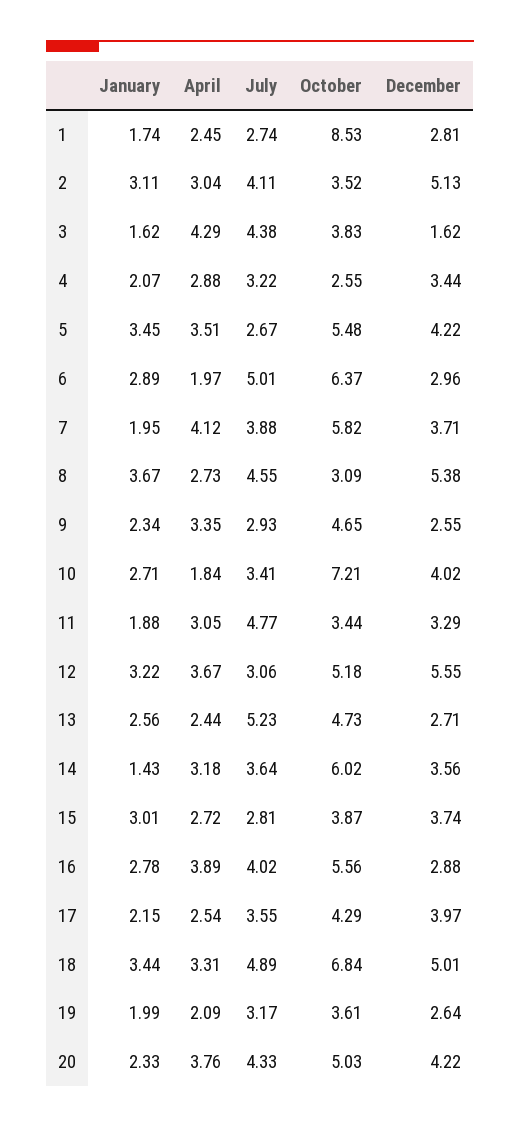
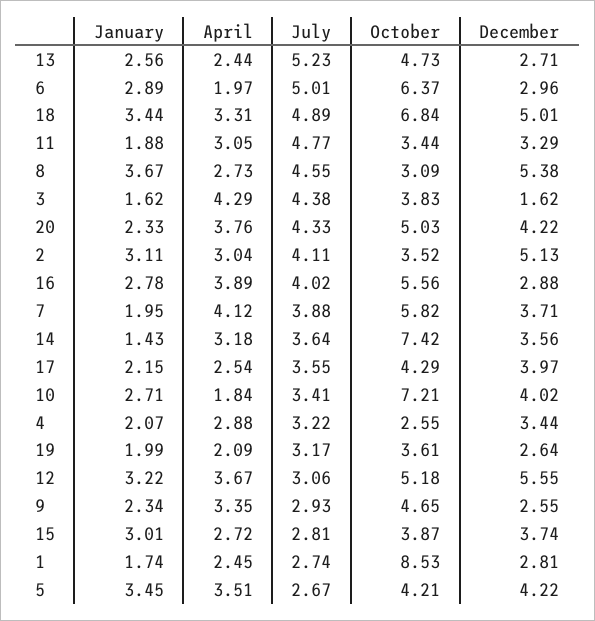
  {
    "January": {
      "1": 1.74,
      "2": 3.11,
      "3": 1.62,
      "4": 2.07,
      "5": 3.45,
      "6": 2.89,
      "7": 1.95,
      "8": 3.67,
      "9": 2.34,
      "10": 2.71,
      "11": 1.88,
      "12": 3.22,
      "13": 2.56,
      "14": 1.43,
      "15": 3.01,
      "16": 2.78,
      "17": 2.15,
      "18": 3.44,
      "19": 1.99,
      "20": 2.33
    },
    "April": {
      "1": 2.45,
      "2": 3.04,
      "3": 4.29,
      "4": 2.88,
      "5": 3.51,
      "6": 1.97,
      "7": 4.12,
      "8": 2.73,
      "9": 3.35,
      "10": 1.84,
      "11": 3.05,
      "12": 3.67,
      "13": 2.44,
      "14": 3.18,
      "15": 2.72,
      "16": 3.89,
      "17": 2.54,
      "18": 3.31,
      "19": 2.09,
      "20": 3.76
    },
    "July": {
      "1": 2.74,
      "2": 4.11,
      "3": 4.38,
      "4": 3.22,
      "5": 2.67,
      "6": 5.01,
      "7": 3.88,
      "8": 4.55,
      "9": 2.93,
      "10": 3.41,
      "11": 4.77,
      "12": 3.06,
      "13": 5.23,
      "14": 3.64,
      "15": 2.81,
      "16": 4.02,
      "17": 3.55,
      "18": 4.89,
      "19": 3.17,
      "20": 4.33
    },
    "October": {
      "1": 8.53,
      "2": 3.52,
      "3": 3.83,
      "4": 2.55,
-     "5": 5.48,
+     "5": 4.21,
      "6": 6.37,
      "7": 5.82,
      "8": 3.09,
      "9": 4.65,
      "10": 7.21,
      "11": 3.44,
      "12": 5.18,
      "13": 4.73,
-     "14": 6.02,
+     "14": 7.42,
      "15": 3.87,
      "16": 5.56,
      "17": 4.29,
      "18": 6.84,
      "19": 3.61,
      "20": 5.03
    },
    "December": {
      "1": 2.81,
      "2": 5.13,
      "3": 1.62,
      "4": 3.44,
      "5": 4.22,
      "6": 2.96,
      "7": 3.71,
      "8": 5.38,
      "9": 2.55,
      "10": 4.02,
      "11": 3.29,
      "12": 5.55,
      "13": 2.71,
      "14": 3.56,
      "15": 3.74,
      "16": 2.88,
      "17": 3.97,
      "18": 5.01,
      "19": 2.64,
      "20": 4.22
    }
  }

